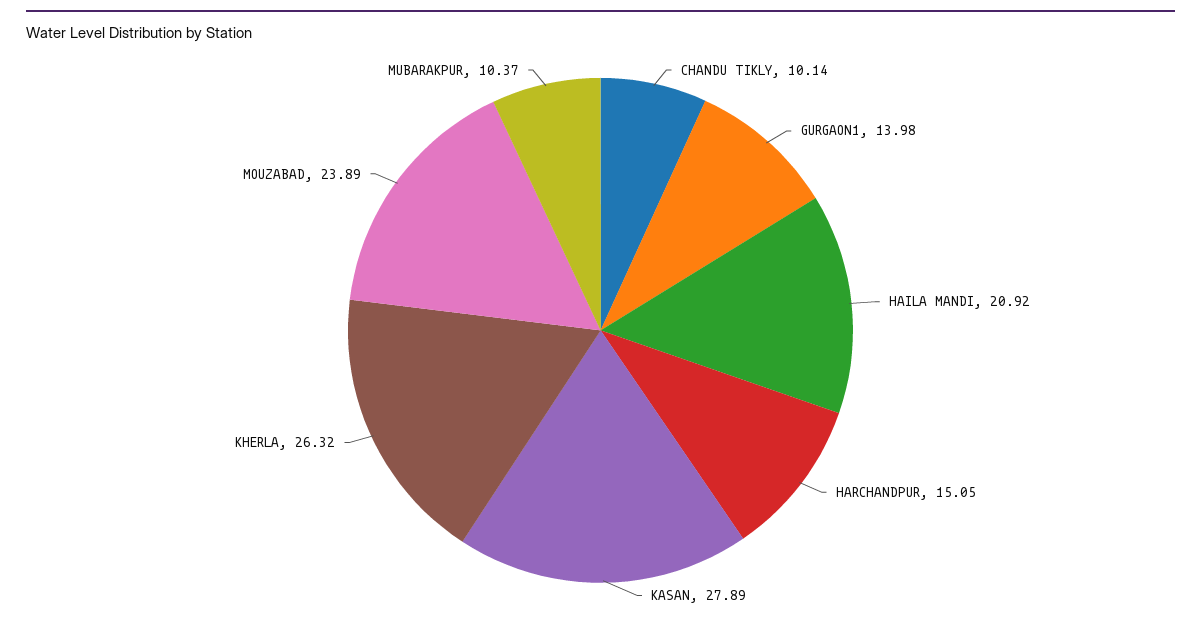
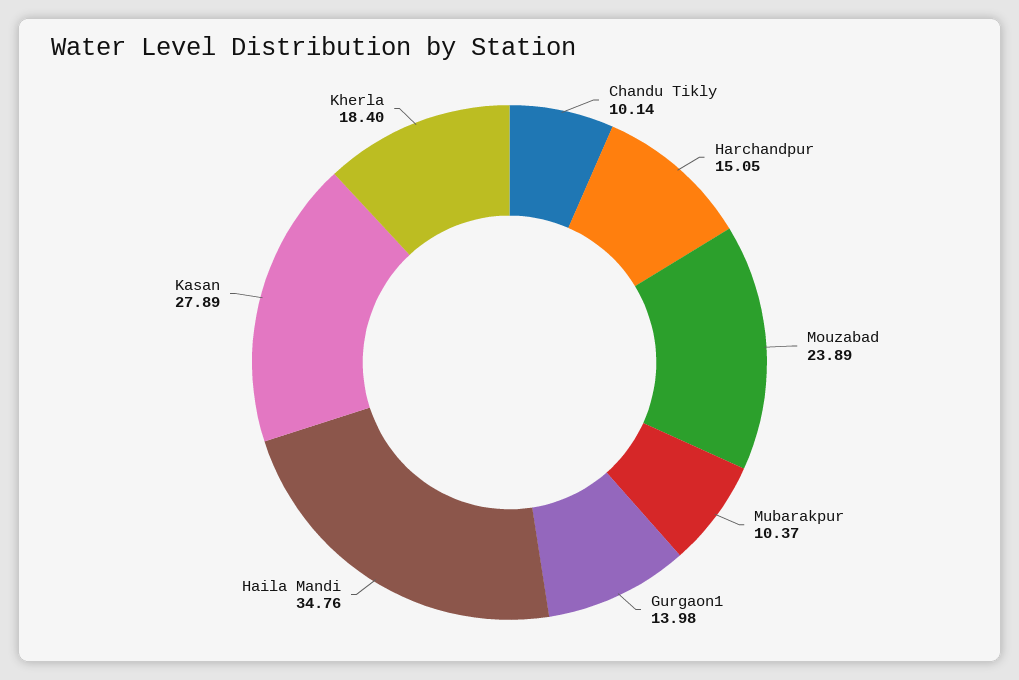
  {
    "CHANDU TIKLY": 10.14,
    "GURGAON1": 13.98,
-   "HAILA MANDI": 20.92,
+   "HAILA MANDI": 34.76,
    "HARCHANDPUR": 15.05,
    "KASAN": 27.89,
-   "KHERLA": 26.32,
+   "KHERLA": 18.4,
    "MOUZABAD": 23.89,
    "MUBARAKPUR": 10.37
  }

